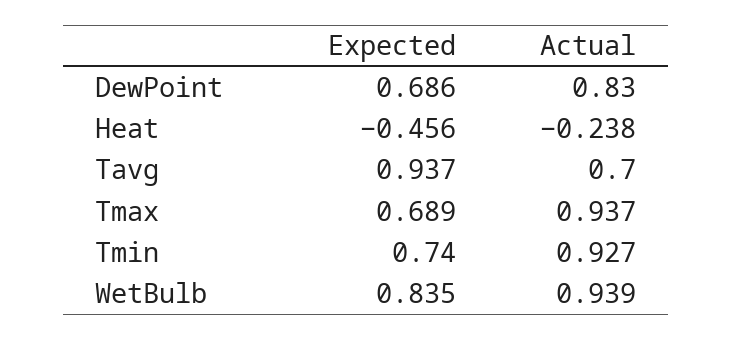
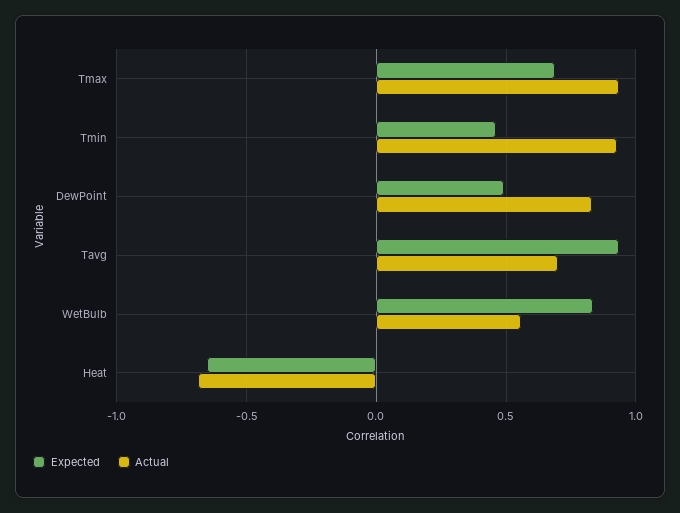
  {
    "Expected": {
-     "DewPoint": 0.686,
+     "DewPoint": 0.5,
-     "Heat": -0.456,
+     "Heat": -0.65,
      "Tavg": 0.937,
      "Tmax": 0.689,
-     "Tmin": 0.74,
+     "Tmin": 0.45,
      "WetBulb": 0.835
    },
    "Actual": {
      "DewPoint": 0.83,
-     "Heat": -0.238,
+     "Heat": -0.7,
      "Tavg": 0.7,
      "Tmax": 0.937,
      "Tmin": 0.927,
-     "WetBulb": 0.939
+     "WetBulb": 0.55
    }
  }

